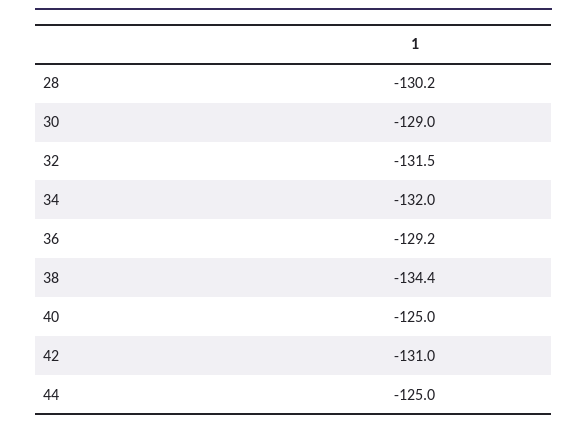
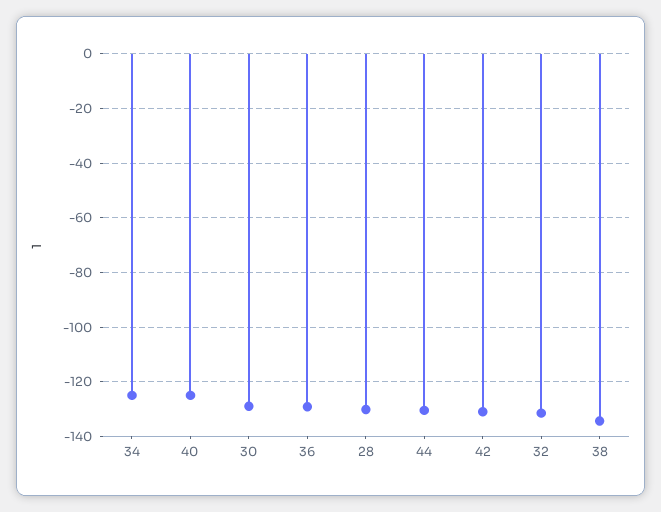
  {
    "28": -130.2,
    "30": -129,
    "32": -131.5,
-   "34": -132,
+   "34": -125,
    "36": -129.2,
    "38": -134.4,
    "40": -125,
    "42": -131,
-   "44": -125
+   "44": -130
  }

